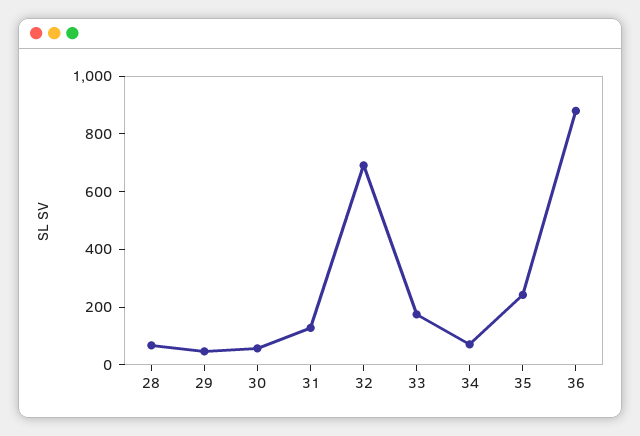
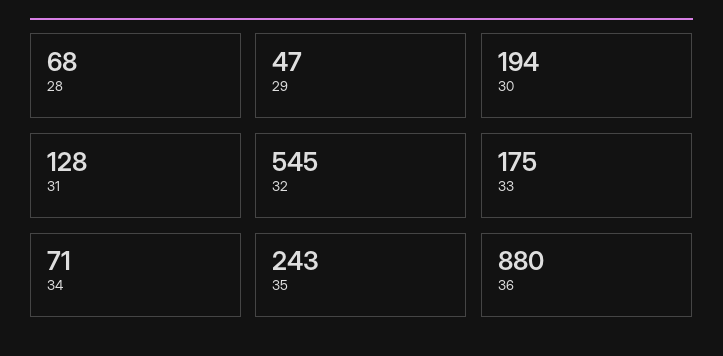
  {
    "28": 68,
    "29": 47,
-   "30": 50,
+   "30": 194,
    "31": 128,
-   "32": 700,
+   "32": 545,
    "33": 175,
    "34": 71,
    "35": 243,
    "36": 880
  }

